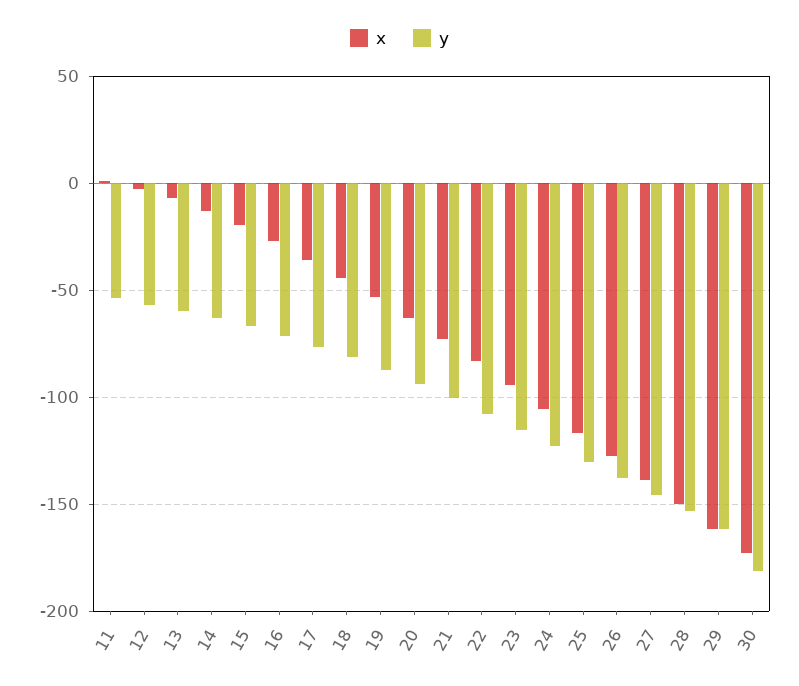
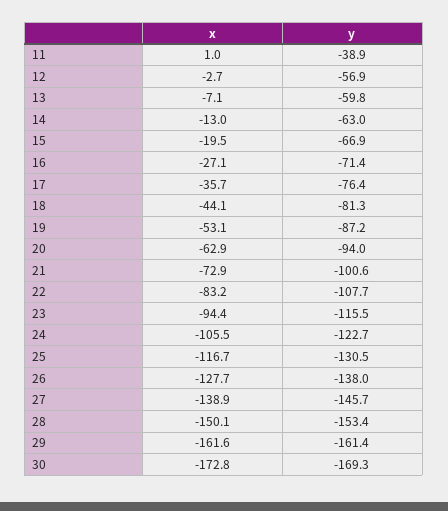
  {
    "x": {
      "11": 1,
      "12": -2.7,
      "13": -7.1,
      "14": -13,
      "15": -19.5,
      "16": -27.1,
      "17": -35.7,
      "18": -44.1,
      "19": -53.1,
      "20": -62.9,
      "21": -72.9,
      "22": -83.2,
      "23": -94.4,
      "24": -105.5,
      "25": -116.7,
      "26": -127.7,
      "27": -138.9,
      "28": -150.1,
      "29": -161.6,
      "30": -172.8
    },
    "y": {
-     "11": -55,
+     "11": -38.9,
      "12": -56.9,
      "13": -59.8,
      "14": -63,
      "15": -66.9,
      "16": -71.4,
      "17": -76.4,
      "18": -81.3,
      "19": -87.2,
      "20": -94,
      "21": -100.6,
      "22": -107.7,
      "23": -115.5,
      "24": -122.7,
      "25": -130.5,
      "26": -138,
      "27": -145.7,
      "28": -153.4,
      "29": -161.4,
-     "30": -180
+     "30": -169.3
    }
  }

